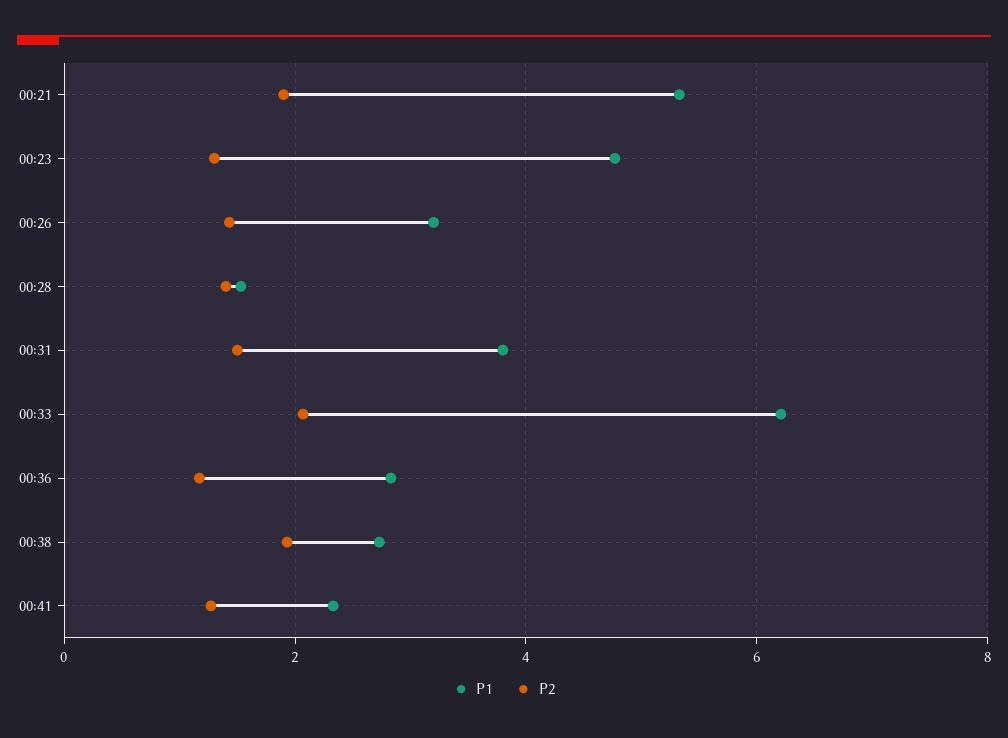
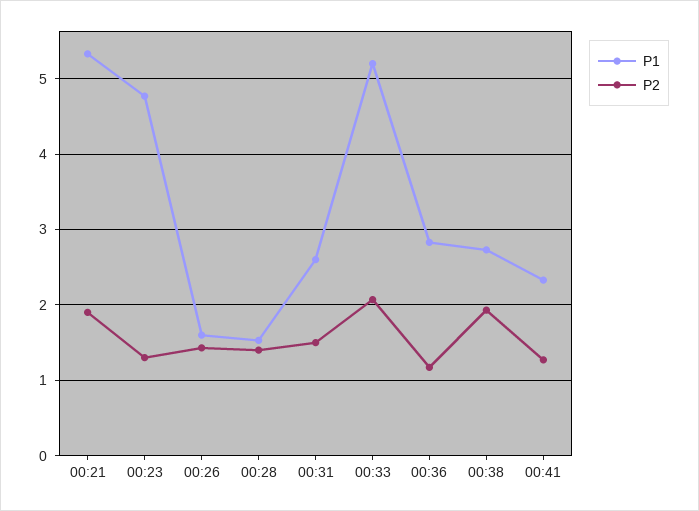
  {
    "P1": {
      "00:21": 5.3,
      "00:23": 4.8,
-     "00:26": 3.2,
+     "00:26": 1.6,
      "00:28": 1.5,
-     "00:31": 3.8,
+     "00:31": 2.6,
-     "00:33": 6.2,
+     "00:33": 5.2,
      "00:36": 2.8,
      "00:38": 2.7,
      "00:41": 2.3
    },
    "P2": {
      "00:21": 1.9,
      "00:23": 1.3,
      "00:26": 1.4,
      "00:28": 1.4,
      "00:31": 1.5,
      "00:33": 2.1,
      "00:36": 1.2,
      "00:38": 1.9,
      "00:41": 1.3
    }
  }

